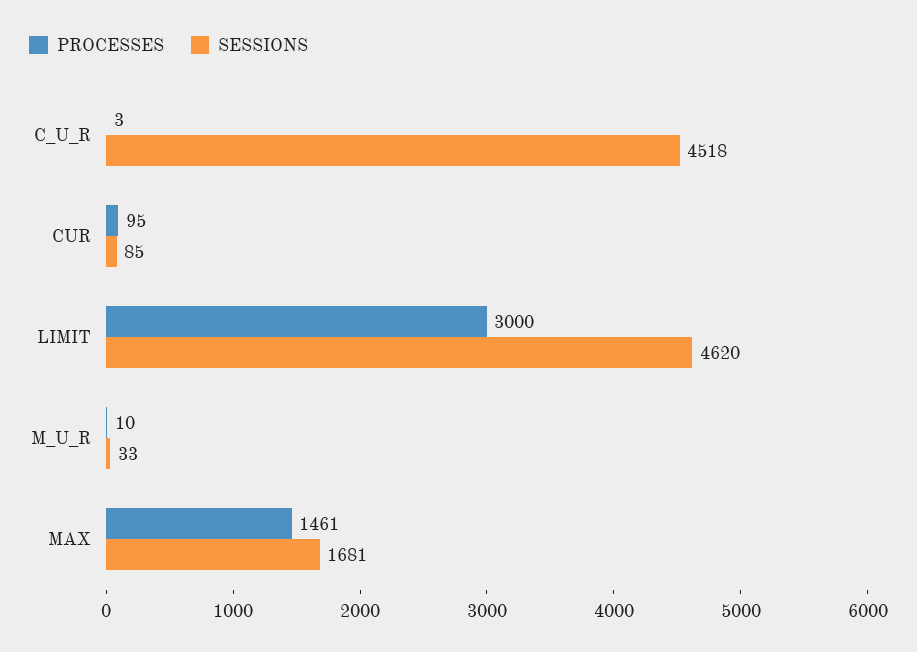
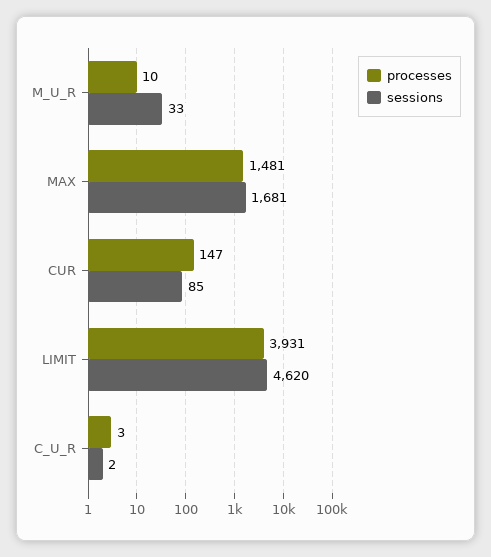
  {
    "PROCESSES": {
      "C_U_R": 3,
-     "CUR": 95,
+     "CUR": 147,
-     "LIMIT": 3000,
+     "LIMIT": 3931,
      "M_U_R": 10,
-     "MAX": 1461
+     "MAX": 1481
    },
    "SESSIONS": {
-     "C_U_R": 4518,
+     "C_U_R": 2,
      "CUR": 85,
      "LIMIT": 4620,
      "M_U_R": 33,
      "MAX": 1681
    }
  }

